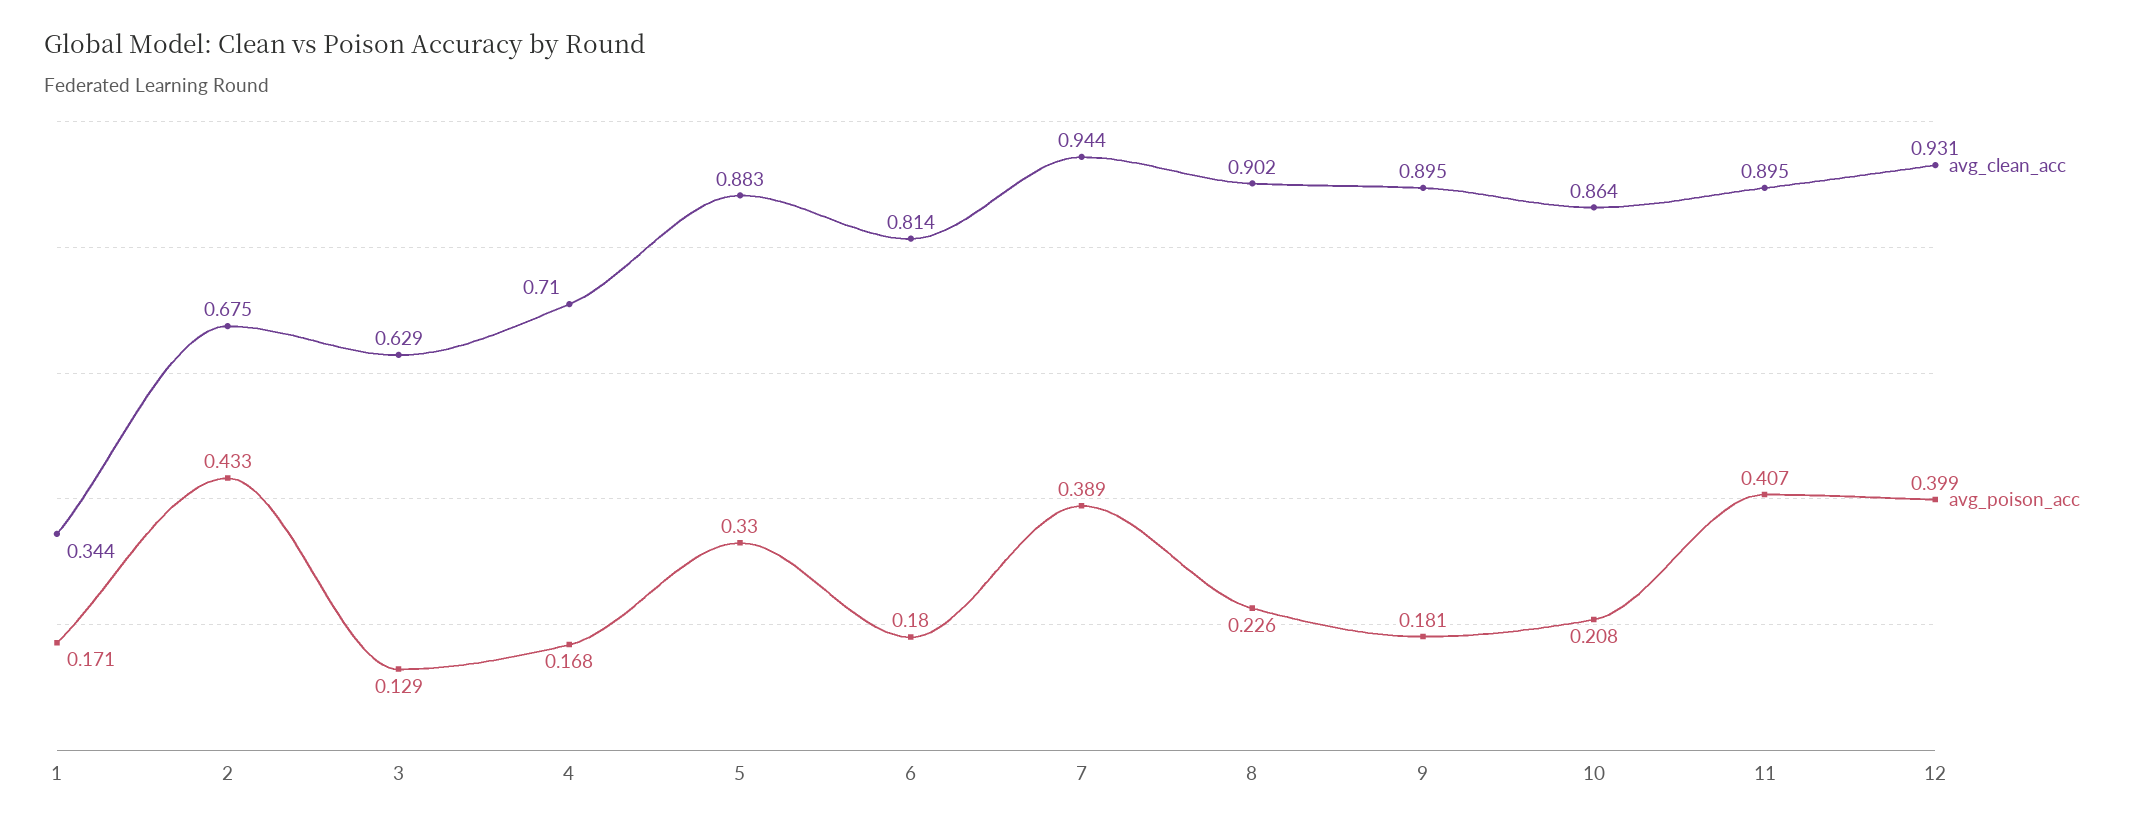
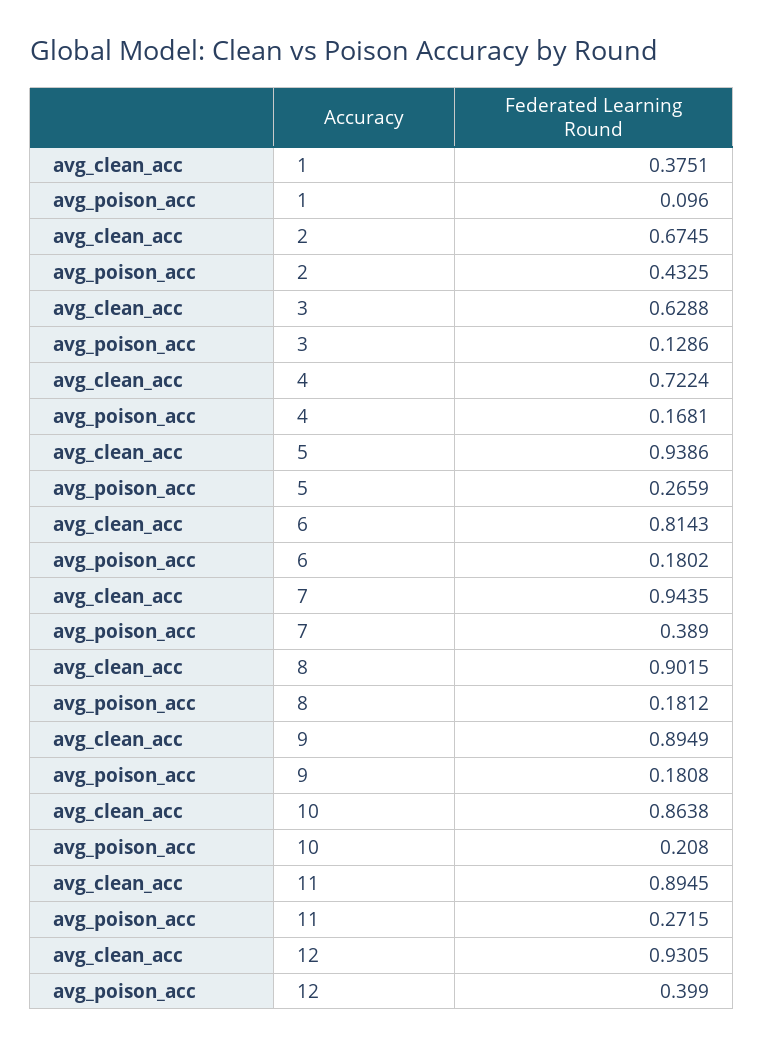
  {
    "avg_clean_acc": {
-     "1": 0.344,
+     "1": 0.3751,
      "2": 0.6745,
      "3": 0.6288,
-     "4": 0.71,
+     "4": 0.7224,
-     "5": 0.883,
+     "5": 0.9386,
      "6": 0.8143,
      "7": 0.9435,
      "8": 0.9015,
      "9": 0.8949,
      "10": 0.8638,
      "11": 0.8945,
      "12": 0.9305
    },
    "avg_poison_acc": {
-     "1": 0.171,
+     "1": 0.096,
      "2": 0.4325,
      "3": 0.1286,
      "4": 0.1681,
-     "5": 0.33,
+     "5": 0.2659,
      "6": 0.1802,
      "7": 0.389,
-     "8": 0.226,
+     "8": 0.1812,
      "9": 0.1808,
      "10": 0.208,
-     "11": 0.407,
+     "11": 0.2715,
      "12": 0.399
    }
  }

